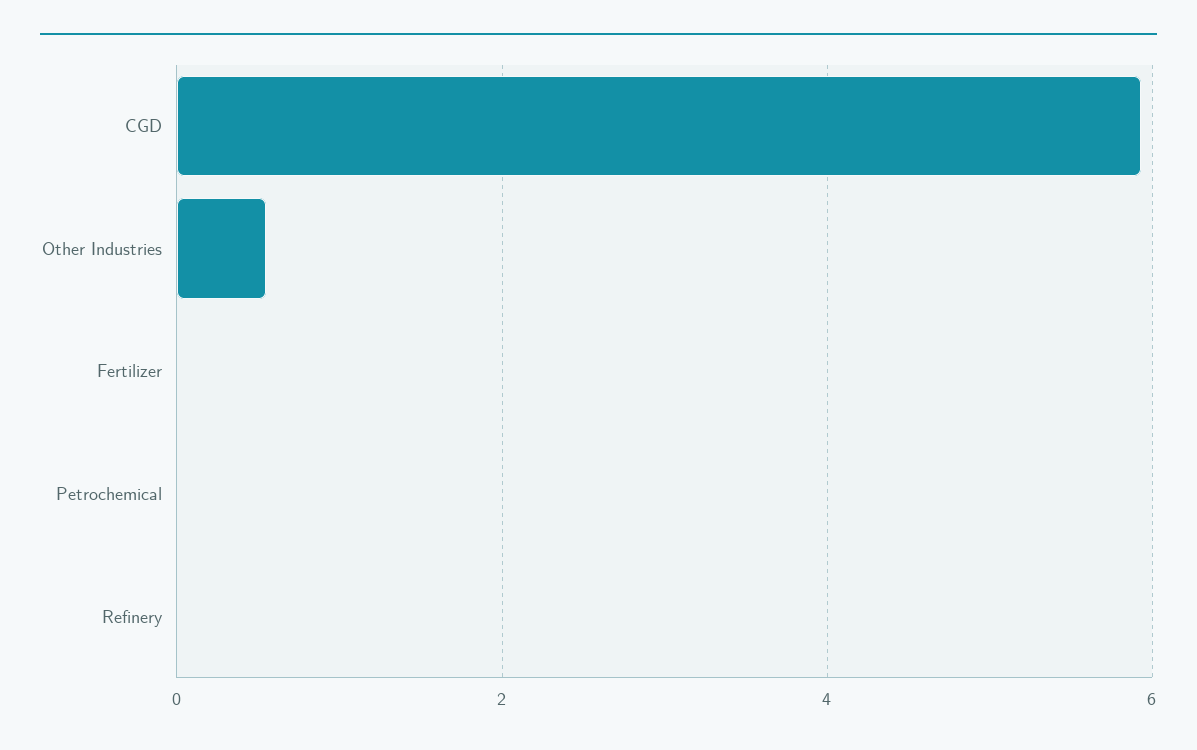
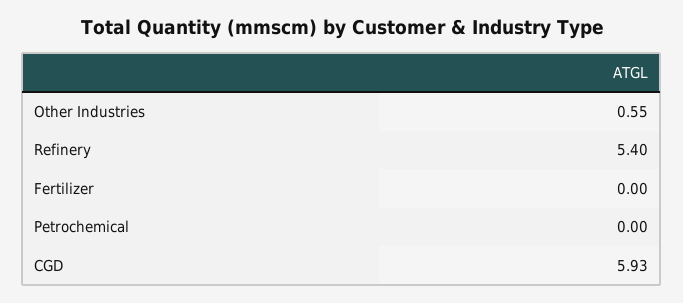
  {
    "CGD": 5.93,
    "Other Industries": 0.55,
    "Fertilizer": 0,
    "Petrochemical": 0,
-   "Refinery": 0
+   "Refinery": 5.4
  }

